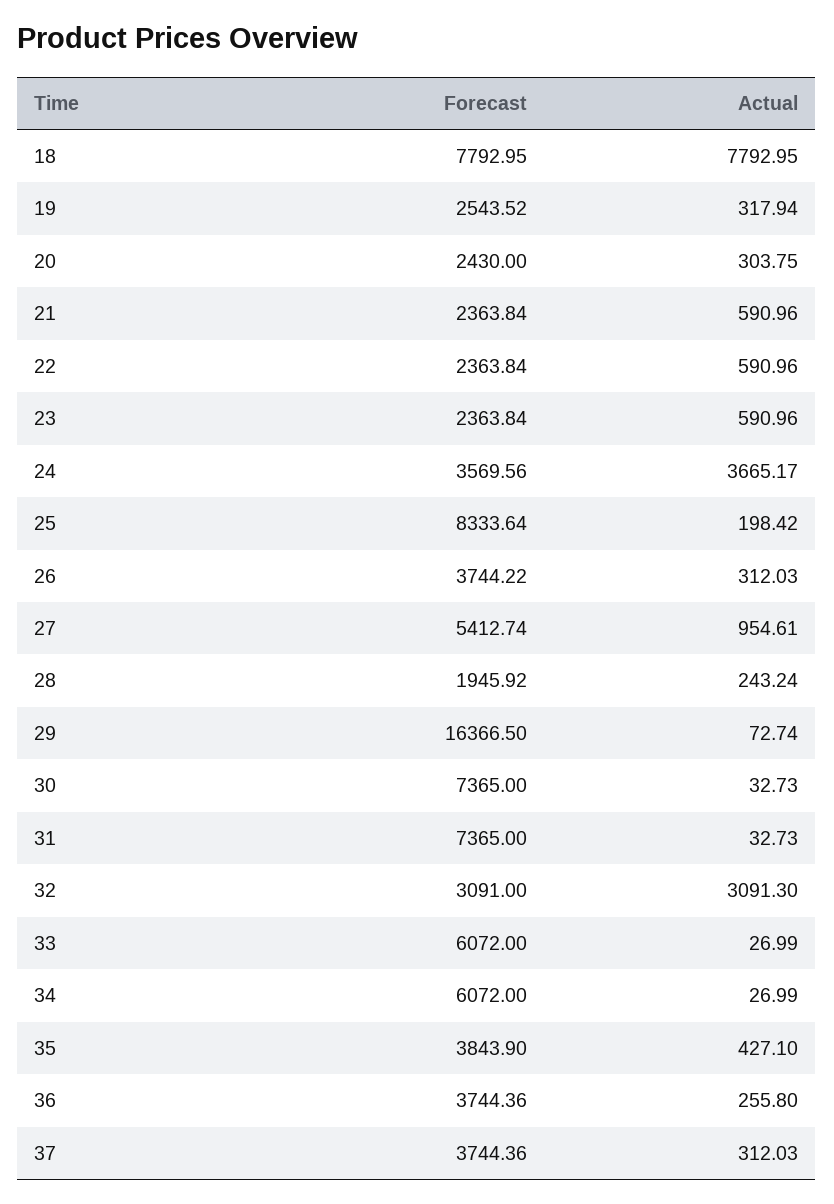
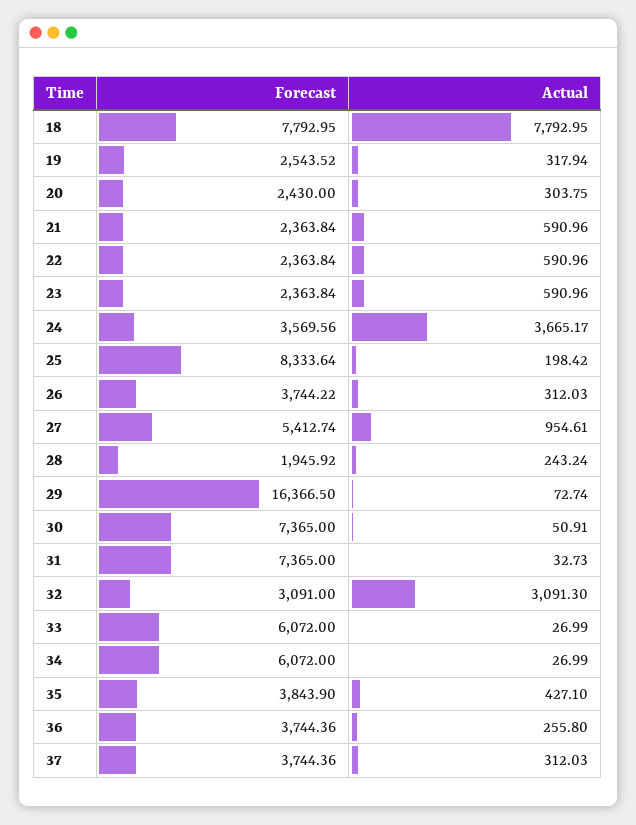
  {
    "Forecast": {
      "18": 7792.95,
      "19": 2543.52,
      "20": 2430,
      "21": 2363.84,
      "22": 2363.84,
      "23": 2363.84,
      "24": 3569.56,
      "25": 8333.64,
      "26": 3744.22,
      "27": 5412.74,
      "28": 1945.92,
      "29": 16366.5,
      "30": 7365,
      "31": 7365,
      "32": 3091,
      "33": 6072,
      "34": 6072,
      "35": 3843.9,
      "36": 3744.36,
      "37": 3744.36
    },
    "Actual": {
      "18": 7792.95,
      "19": 317.94,
      "20": 303.75,
      "21": 590.96,
      "22": 590.96,
      "23": 590.96,
      "24": 3665.17,
      "25": 198.42,
      "26": 312.03,
      "27": 954.61,
      "28": 243.24,
      "29": 72.74,
-     "30": 32.73,
+     "30": 50.91,
      "31": 32.73,
      "32": 3091.3,
      "33": 26.99,
      "34": 26.99,
      "35": 427.1,
      "36": 255.8,
      "37": 312.03
    }
  }

